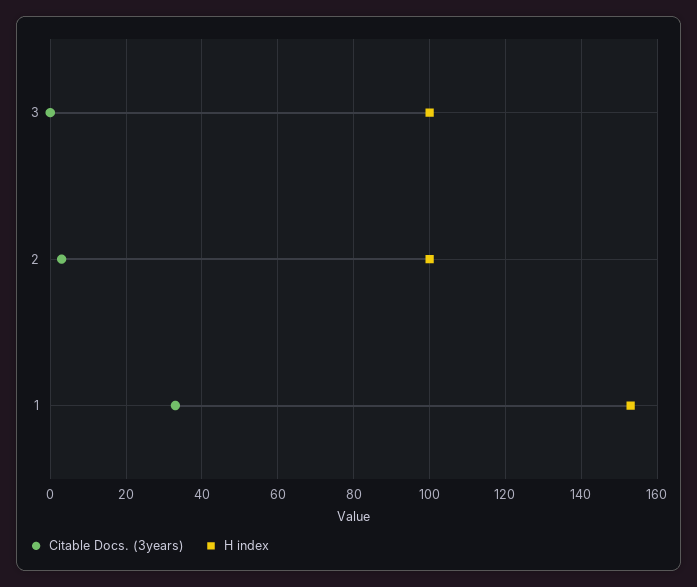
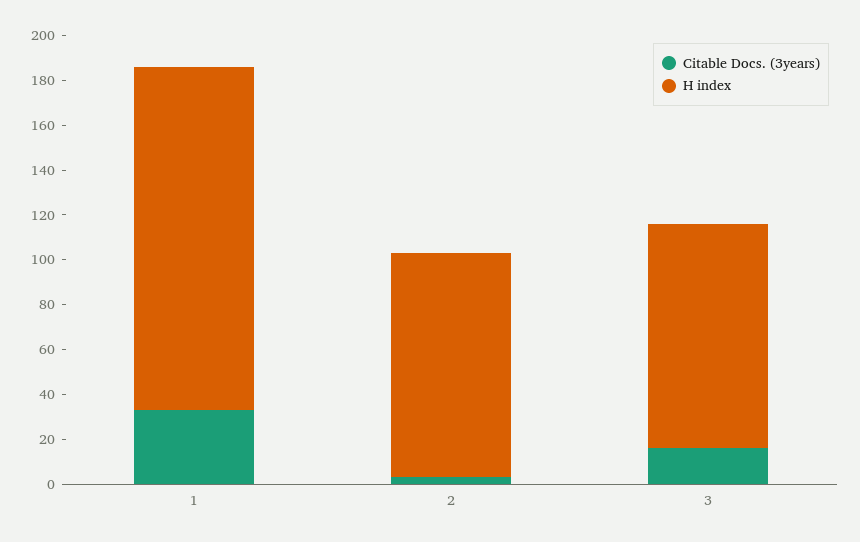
  {
    "Citable Docs. (3years)": {
-     "3": 0,
+     "3": 15,
      "2": 5,
      "1": 35
    },
    "H index": {
      "3": 100,
      "2": 100,
      "1": 155
    }
  }

